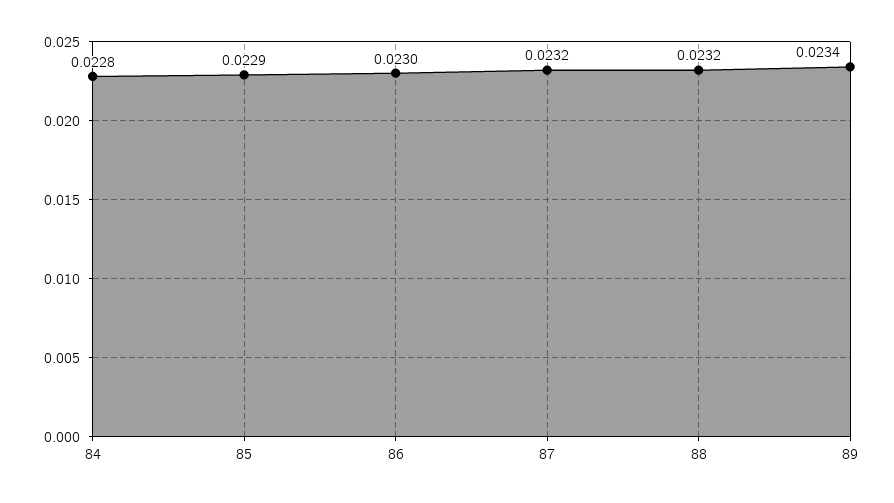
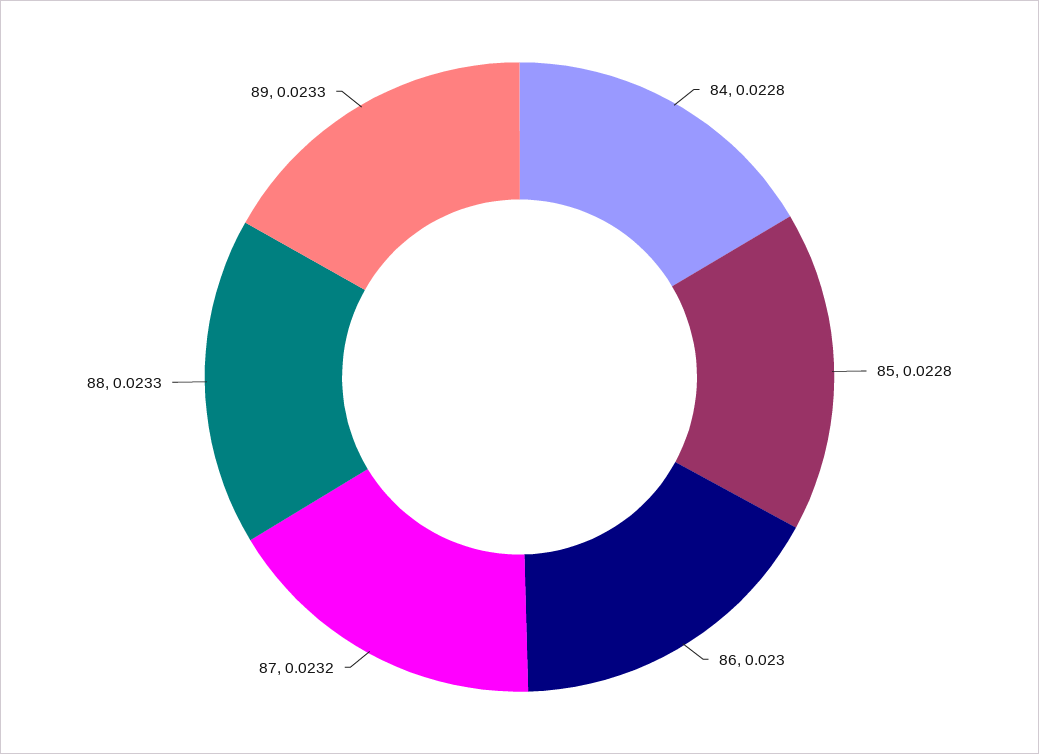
  {
    "84": 0.0228,
-   "85": 0.0229,
+   "85": 0.0228,
    "86": 0.023,
    "87": 0.0232,
-   "88": 0.0232,
+   "88": 0.0233,
-   "89": 0.0234
+   "89": 0.0233
  }

